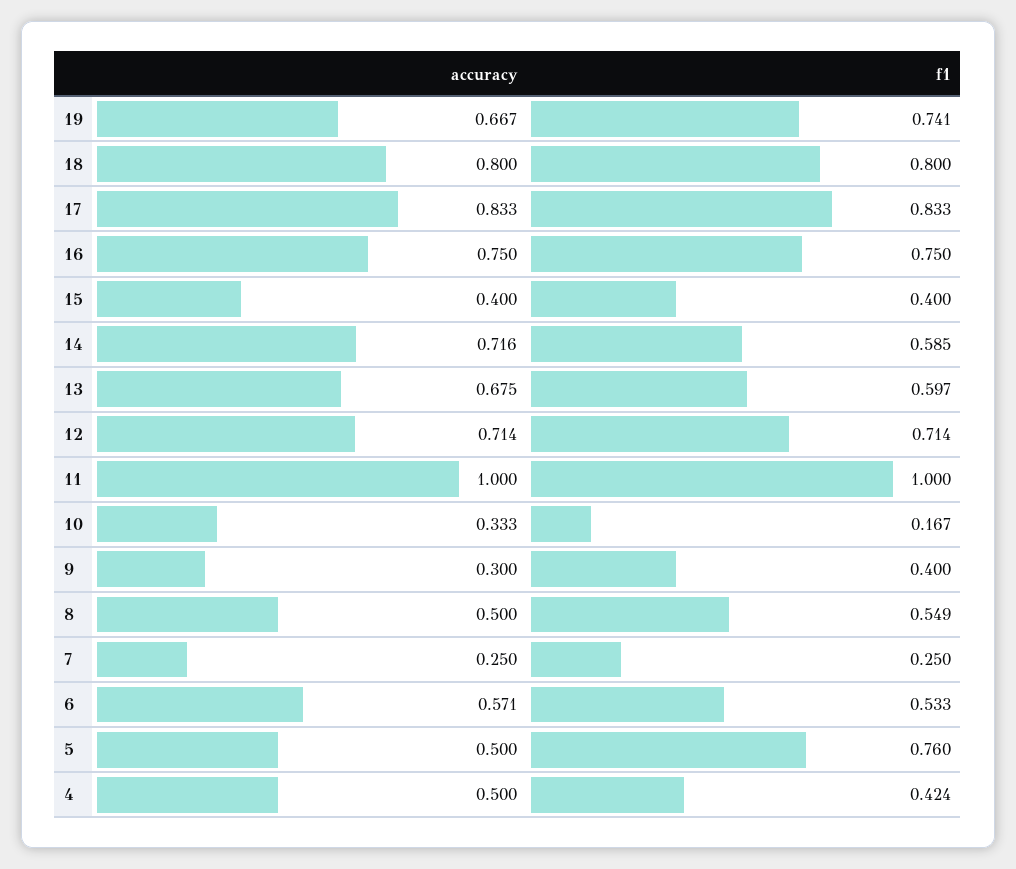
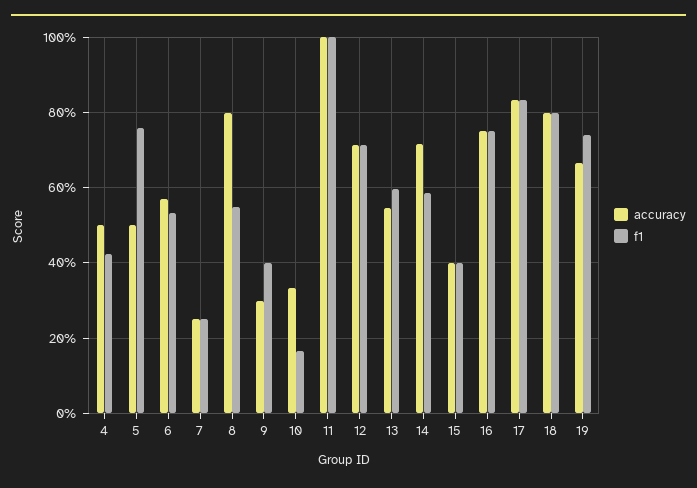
  {
    "accuracy": {
      "19": 0.667,
      "18": 0.8,
      "17": 0.833,
      "16": 0.75,
      "15": 0.4,
      "14": 0.716,
-     "13": 0.675,
+     "13": 0.54,
      "12": 0.714,
      "11": 1,
      "10": 0.333,
      "9": 0.3,
-     "8": 0.5,
+     "8": 0.8,
      "7": 0.25,
      "6": 0.571,
      "5": 0.5,
      "4": 0.5
    },
    "f1": {
      "19": 0.741,
      "18": 0.8,
      "17": 0.833,
      "16": 0.75,
      "15": 0.4,
      "14": 0.585,
      "13": 0.597,
      "12": 0.714,
      "11": 1,
      "10": 0.167,
      "9": 0.4,
      "8": 0.549,
      "7": 0.25,
      "6": 0.533,
      "5": 0.76,
      "4": 0.424
    }
  }

